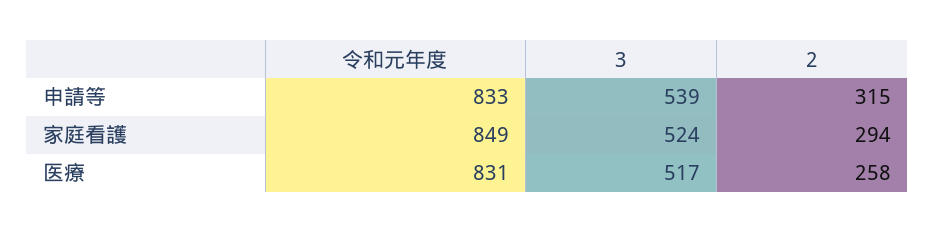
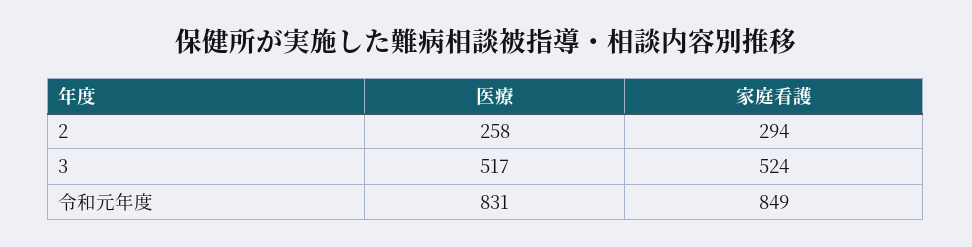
  {
    "令和元年度": {
-     "申請等": 833,
      "家庭看護": 849,
      "医療": 831
    },
    "3": {
-     "申請等": 539,
      "家庭看護": 524,
      "医療": 517
    },
    "2": {
-     "申請等": 315,
      "家庭看護": 294,
      "医療": 258
    }
  }

